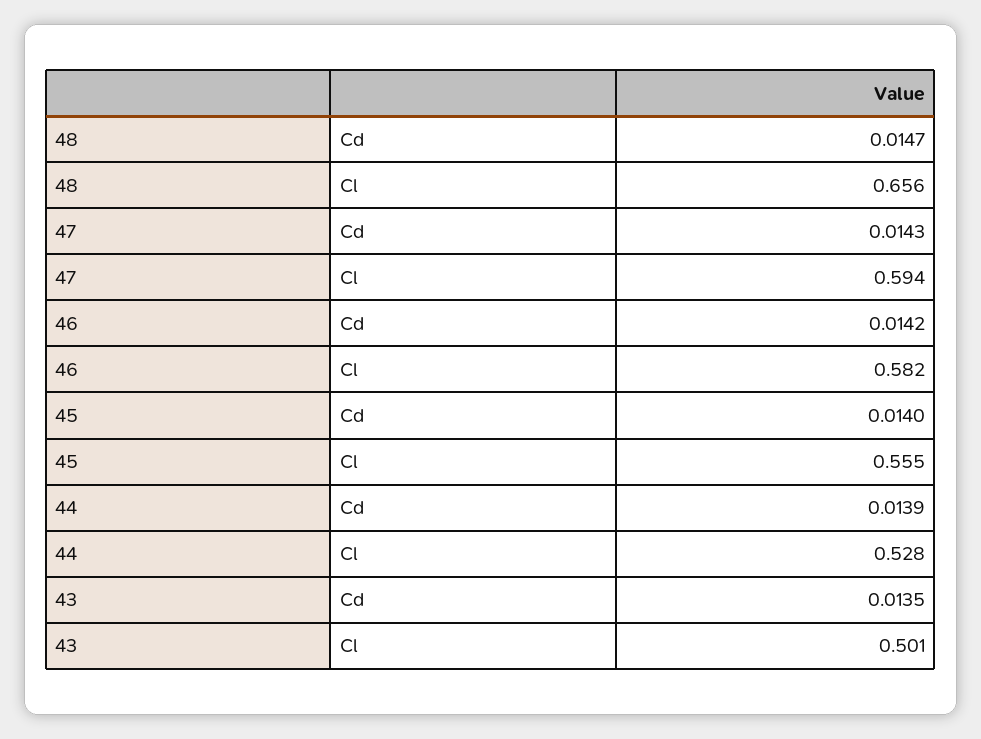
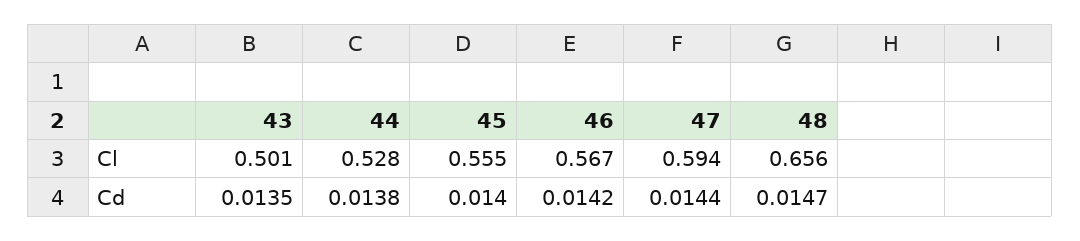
  {
    "48": {
      "Cd": 0.0147,
      "Cl": 0.656
    },
    "47": {
-     "Cd": 0.0143,
+     "Cd": 0.0144,
      "Cl": 0.594
    },
    "46": {
      "Cd": 0.0142,
-     "Cl": 0.582
+     "Cl": 0.567
    },
    "45": {
      "Cd": 0.014,
      "Cl": 0.555
    },
    "44": {
-     "Cd": 0.0139,
+     "Cd": 0.0138,
      "Cl": 0.528
    },
    "43": {
      "Cd": 0.0135,
      "Cl": 0.501
    }
  }

